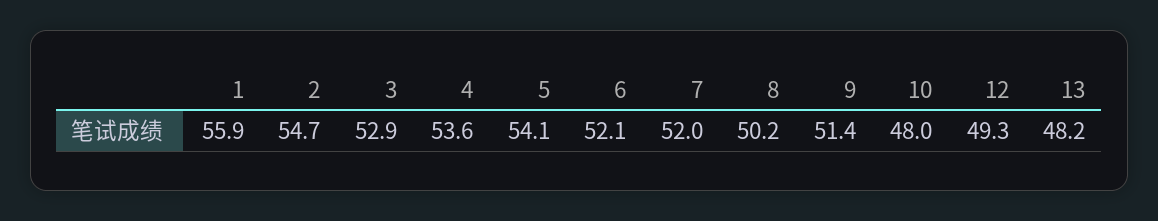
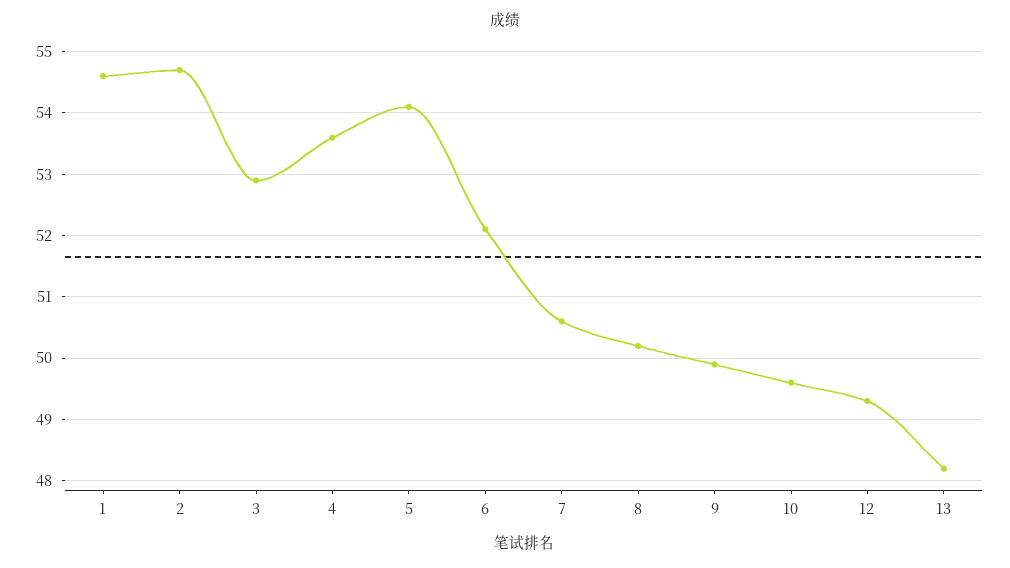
  {
-   "1": 55.9,
+   "1": 54.6,
    "2": 54.7,
    "3": 52.9,
    "4": 53.6,
    "5": 54.1,
    "6": 52.1,
-   "7": 52,
+   "7": 50.6,
    "8": 50.2,
-   "9": 51.4,
+   "9": 49.9,
-   "10": 48,
+   "10": 49.6,
    "12": 49.3,
    "13": 48.2
  }

